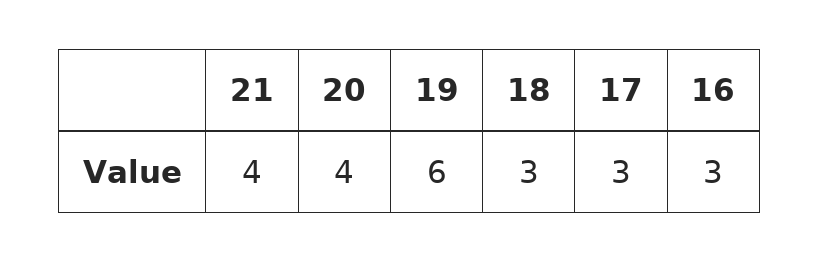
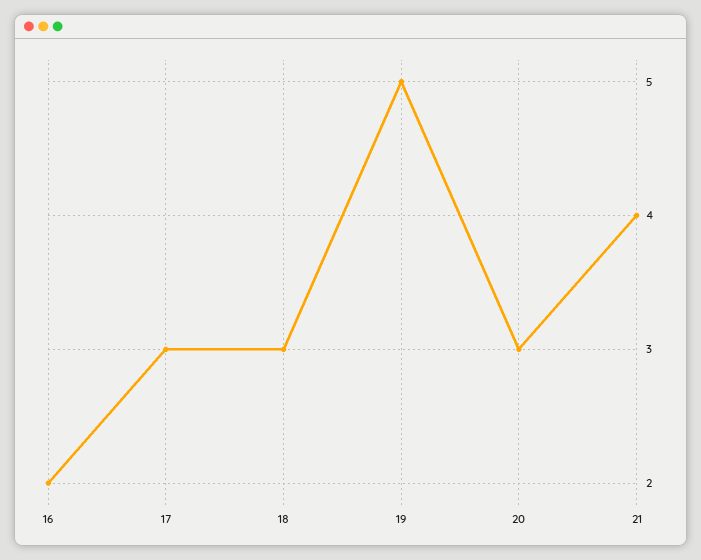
  {
    "21": 4,
-   "20": 4,
+   "20": 3,
-   "19": 6,
+   "19": 5,
    "18": 3,
    "17": 3,
-   "16": 3
+   "16": 2
  }

